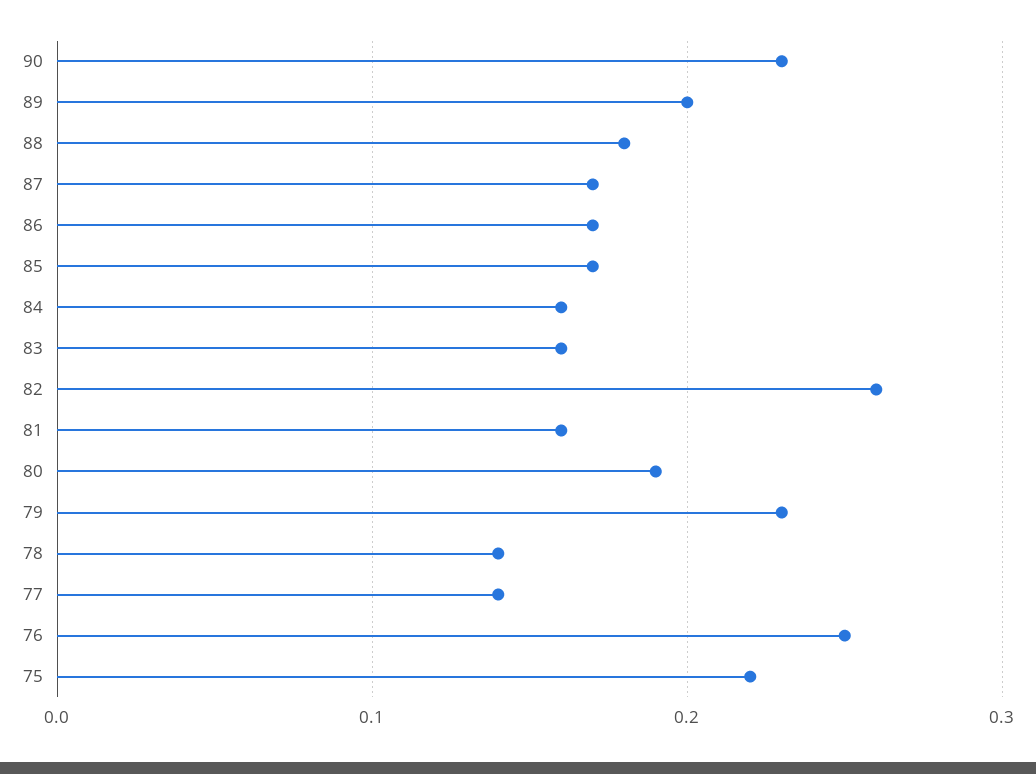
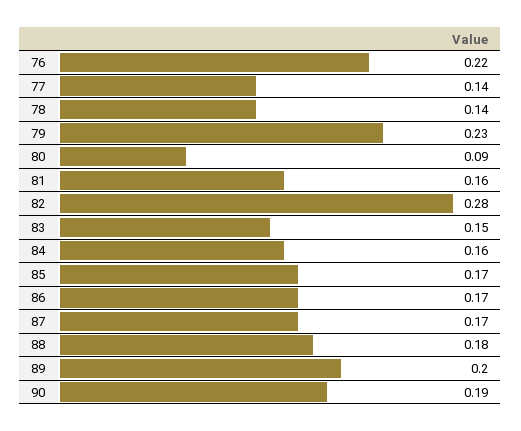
  {
-   "90": 0.23,
+   "90": 0.19,
    "89": 0.2,
    "88": 0.18,
    "87": 0.17,
    "86": 0.17,
    "85": 0.17,
    "84": 0.16,
-   "83": 0.16,
+   "83": 0.15,
-   "82": 0.26,
+   "82": 0.28,
    "81": 0.16,
-   "80": 0.19,
+   "80": 0.09,
    "79": 0.23,
    "78": 0.14,
    "77": 0.14,
-   "76": 0.25,
+   "76": 0.22
-   "75": 0.22
  }

